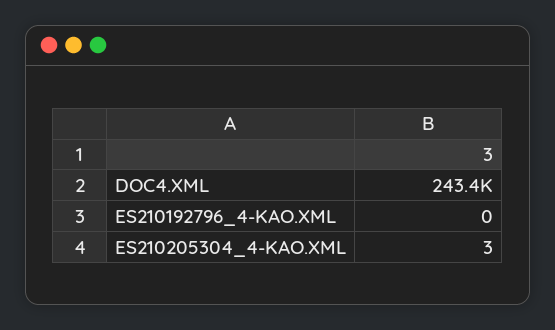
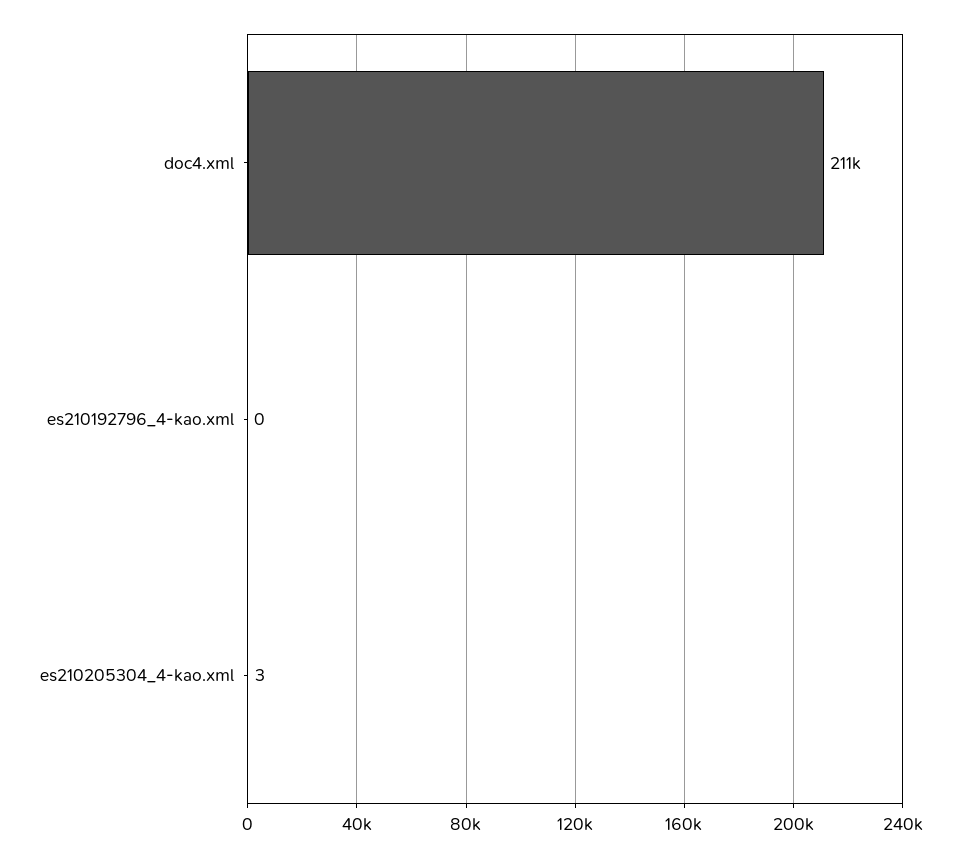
  {
-   "DOC4.XML": 243400,
+   "DOC4.XML": 211000,
    "ES210192796_4-KAO.XML": 0,
    "ES210205304_4-KAO.XML": 3
  }

